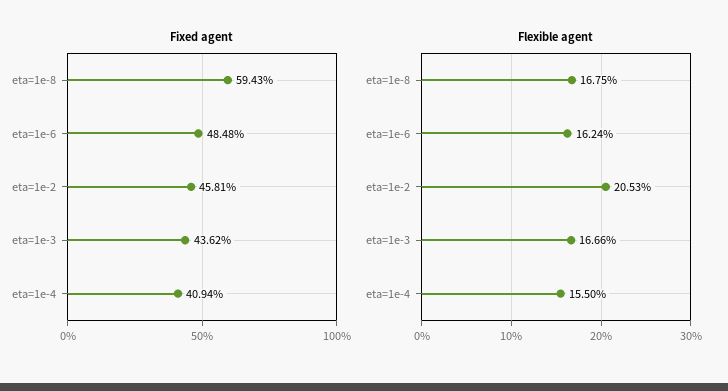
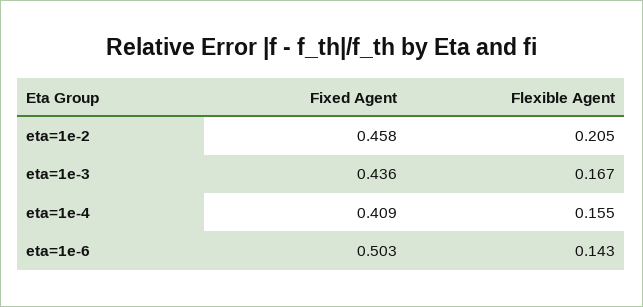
  {
    "Fixed agent": {
-     "eta=1e-8": 0.5943,
-     "eta=1e-6": 0.4848,
+     "eta=1e-6": 0.503,
      "eta=1e-2": 0.4581,
      "eta=1e-3": 0.4362,
      "eta=1e-4": 0.4094
    },
    "Flexible agent": {
-     "eta=1e-8": 0.1675,
-     "eta=1e-6": 0.1624,
+     "eta=1e-6": 0.143,
      "eta=1e-2": 0.2053,
      "eta=1e-3": 0.1666,
      "eta=1e-4": 0.155
    }
  }

